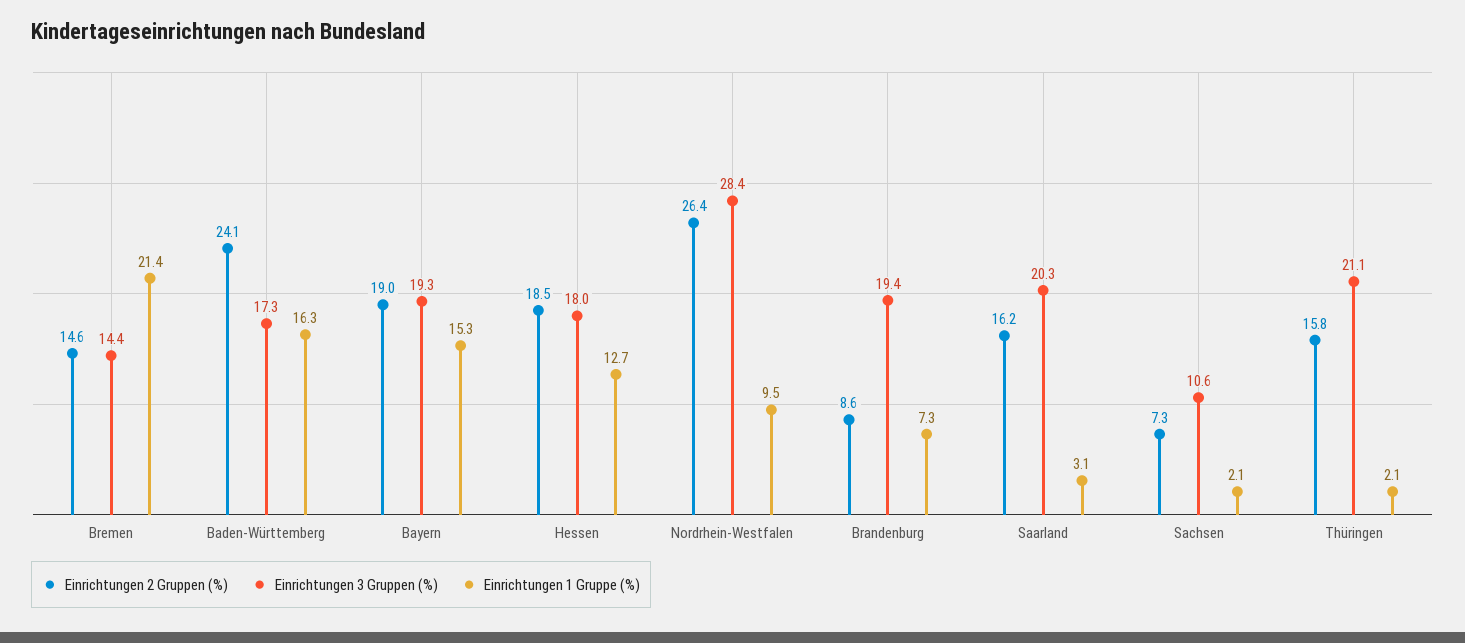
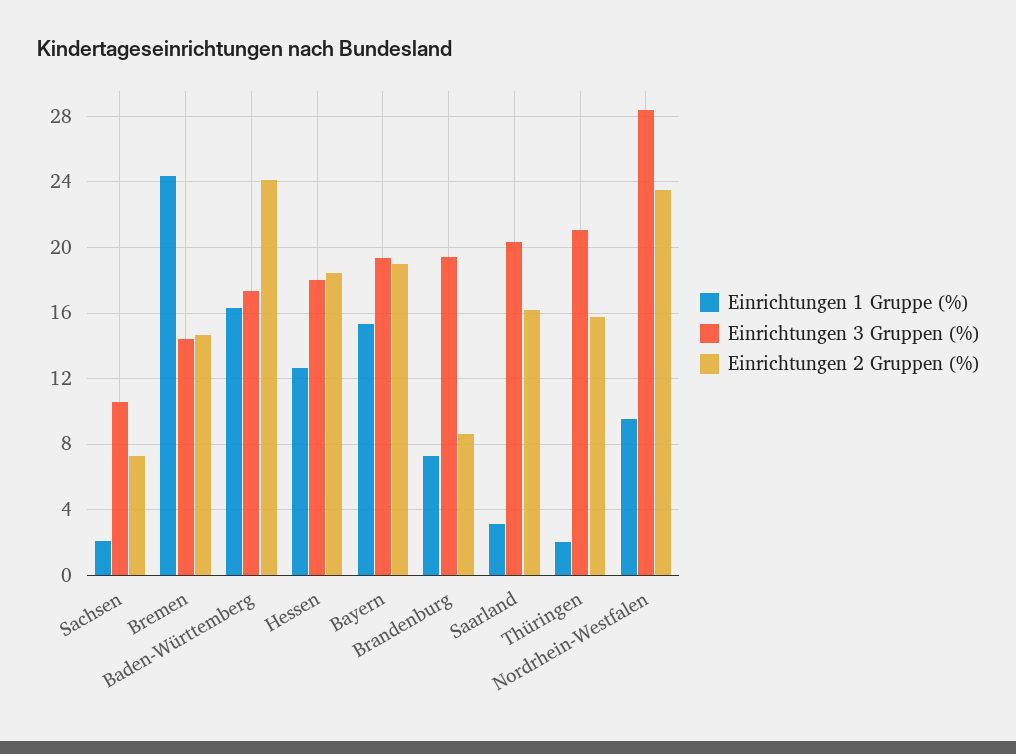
  {
    "Einrichtungen 2 Gruppen (%)": {
      "Bremen": 14.6,
      "Baden-Württemberg": 24.1,
      "Bayern": 19,
      "Hessen": 18.5,
-     "Nordrhein-Westfalen": 26.4,
+     "Nordrhein-Westfalen": 23.5,
      "Brandenburg": 8.6,
      "Saarland": 16.2,
      "Sachsen": 7.3,
      "Thüringen": 15.8
    },
    "Einrichtungen 3 Gruppen (%)": {
      "Bremen": 14.4,
      "Baden-Württemberg": 17.3,
      "Bayern": 19.3,
      "Hessen": 18,
      "Nordrhein-Westfalen": 28.4,
      "Brandenburg": 19.4,
      "Saarland": 20.3,
      "Sachsen": 10.6,
      "Thüringen": 21.1
    },
    "Einrichtungen 1 Gruppe (%)": {
-     "Bremen": 21.4,
+     "Bremen": 24.5,
      "Baden-Württemberg": 16.3,
      "Bayern": 15.3,
      "Hessen": 12.7,
      "Nordrhein-Westfalen": 9.5,
      "Brandenburg": 7.3,
      "Saarland": 3.1,
      "Sachsen": 2.1,
      "Thüringen": 2.1
    }
  }

